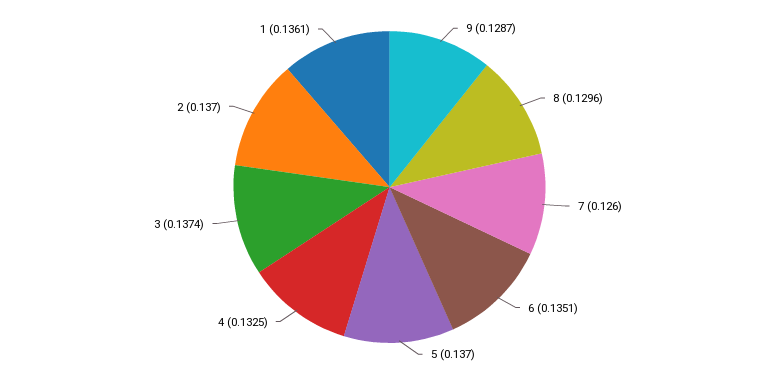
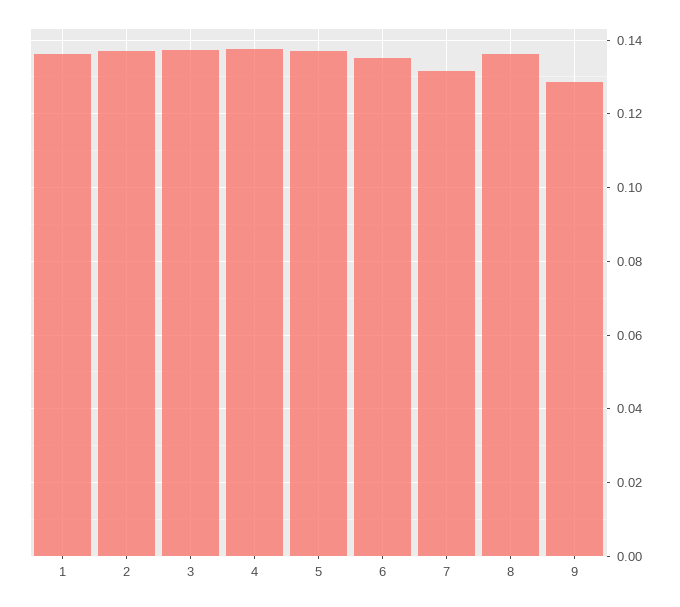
  {
    "9": 0.1287,
-   "8": 0.1296,
+   "8": 0.136,
-   "7": 0.126,
+   "7": 0.132,
    "6": 0.1351,
    "5": 0.137,
-   "4": 0.1325,
+   "4": 0.138,
    "3": 0.1374,
    "2": 0.137,
    "1": 0.1361
  }

